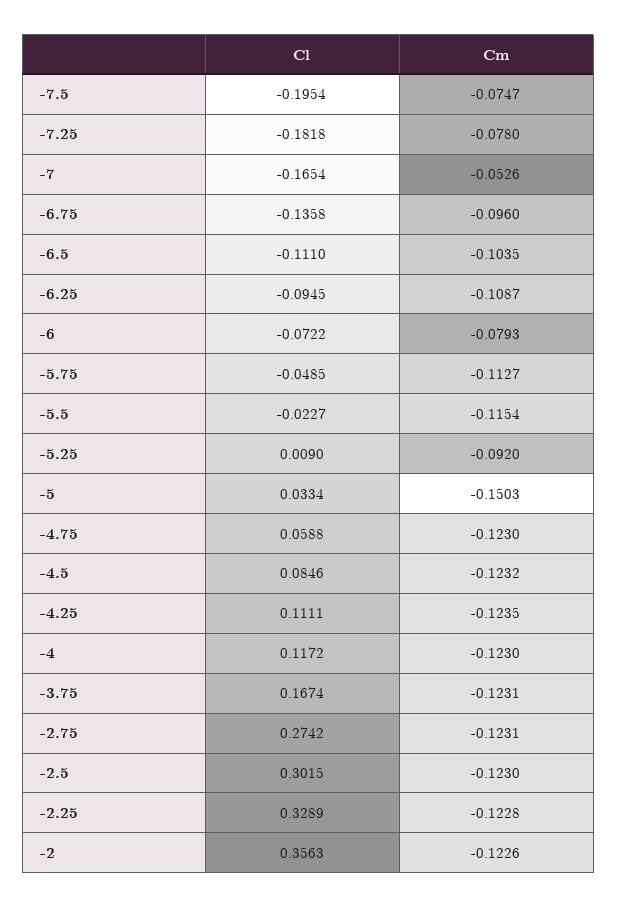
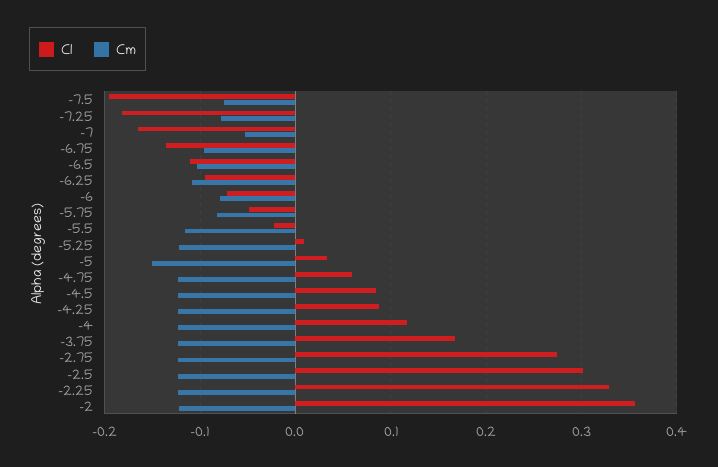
  {
    "Cl": {
      "-7.5": -0.1954,
      "-7.25": -0.1818,
      "-7": -0.1654,
      "-6.75": -0.1358,
      "-6.5": -0.111,
      "-6.25": -0.0945,
      "-6": -0.0722,
      "-5.75": -0.0485,
      "-5.5": -0.0227,
      "-5.25": 0.009,
      "-5": 0.0334,
      "-4.75": 0.0588,
      "-4.5": 0.0846,
-     "-4.25": 0.1111,
+     "-4.25": 0.09,
      "-4": 0.1172,
      "-3.75": 0.1674,
      "-2.75": 0.2742,
      "-2.5": 0.3015,
      "-2.25": 0.3289,
      "-2": 0.3563
    },
    "Cm": {
      "-7.5": -0.0747,
      "-7.25": -0.078,
      "-7": -0.0526,
      "-6.75": -0.096,
      "-6.5": -0.1035,
      "-6.25": -0.1087,
      "-6": -0.0793,
-     "-5.75": -0.1127,
+     "-5.75": -0.08,
      "-5.5": -0.1154,
-     "-5.25": -0.092,
+     "-5.25": -0.12,
      "-5": -0.1503,
      "-4.75": -0.123,
      "-4.5": -0.1232,
      "-4.25": -0.1235,
      "-4": -0.123,
      "-3.75": -0.1231,
      "-2.75": -0.1231,
      "-2.5": -0.123,
      "-2.25": -0.1228,
      "-2": -0.1226
    }
  }

